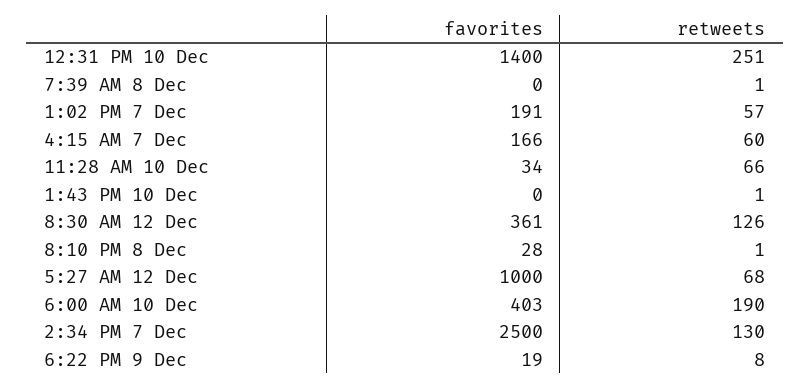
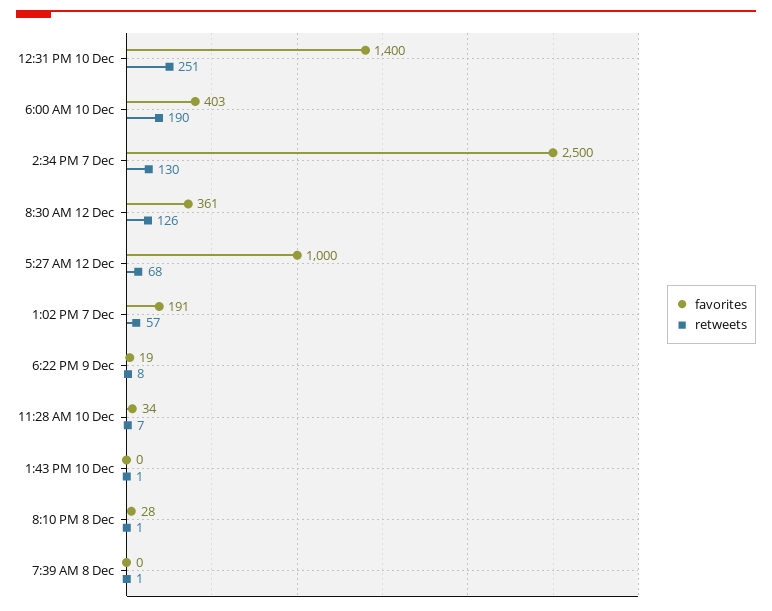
  {
    "favorites": {
      "12:31 PM 10 Dec": 1400,
      "7:39 AM 8 Dec": 0,
      "1:02 PM 7 Dec": 191,
-     "4:15 AM 7 Dec": 166,
      "11:28 AM 10 Dec": 34,
      "1:43 PM 10 Dec": 0,
      "8:30 AM 12 Dec": 361,
      "8:10 PM 8 Dec": 28,
      "5:27 AM 12 Dec": 1000,
      "6:00 AM 10 Dec": 403,
      "2:34 PM 7 Dec": 2500,
      "6:22 PM 9 Dec": 19
    },
    "retweets": {
      "12:31 PM 10 Dec": 251,
      "7:39 AM 8 Dec": 1,
      "1:02 PM 7 Dec": 57,
-     "4:15 AM 7 Dec": 60,
-     "11:28 AM 10 Dec": 66,
+     "11:28 AM 10 Dec": 7,
      "1:43 PM 10 Dec": 1,
      "8:30 AM 12 Dec": 126,
      "8:10 PM 8 Dec": 1,
      "5:27 AM 12 Dec": 68,
      "6:00 AM 10 Dec": 190,
      "2:34 PM 7 Dec": 130,
      "6:22 PM 9 Dec": 8
    }
  }

